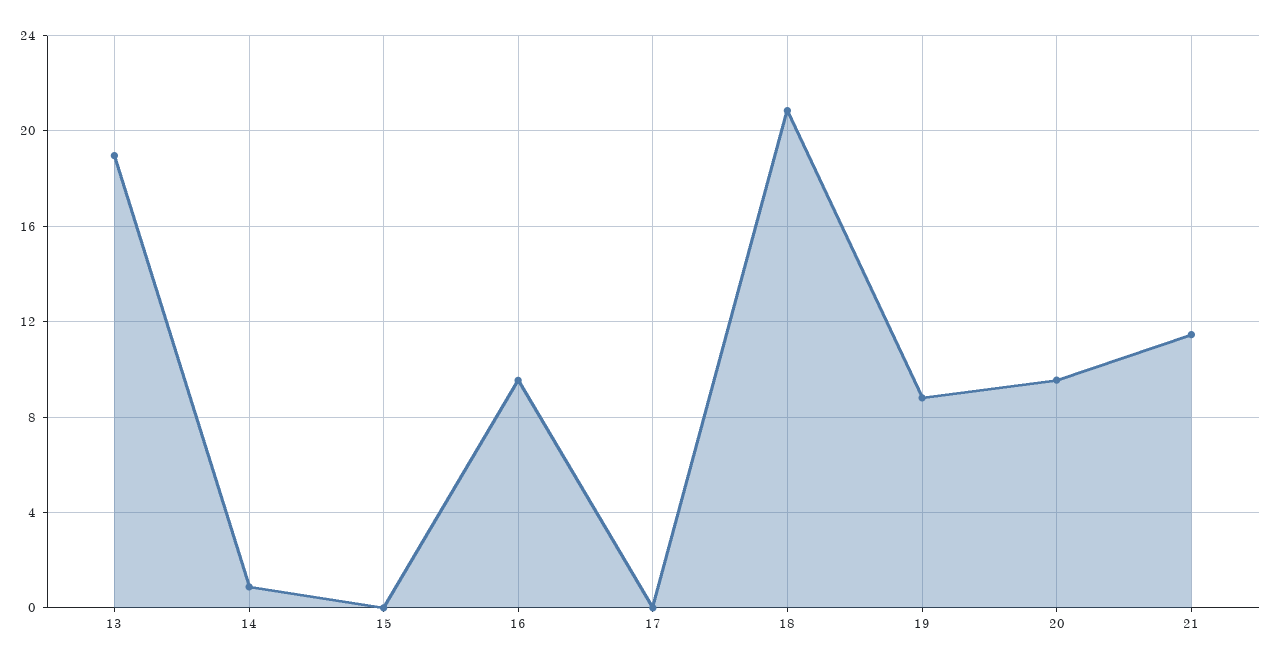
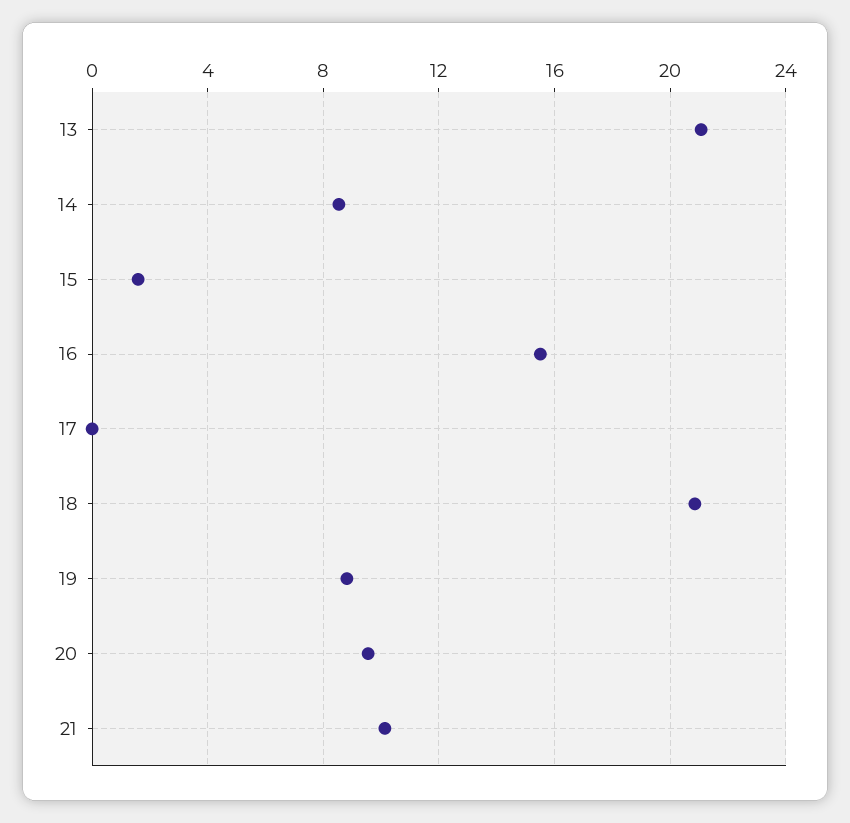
  {
-   "13": 19,
+   "13": 21,
-   "14": 1,
+   "14": 8.5,
-   "15": 0,
+   "15": 1.5,
-   "16": 9.5,
+   "16": 15.5,
    "17": 0,
    "18": 21,
    "19": 9,
    "20": 9.5,
-   "21": 11.5
+   "21": 10
  }

